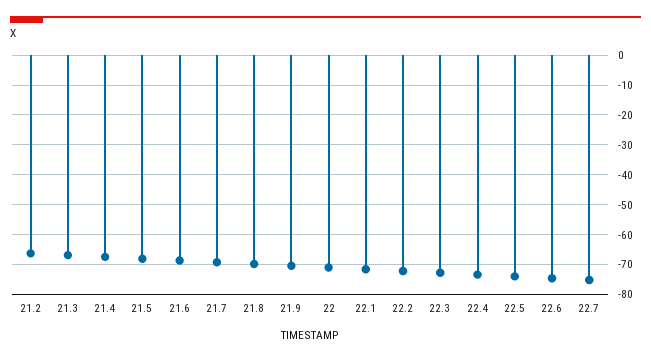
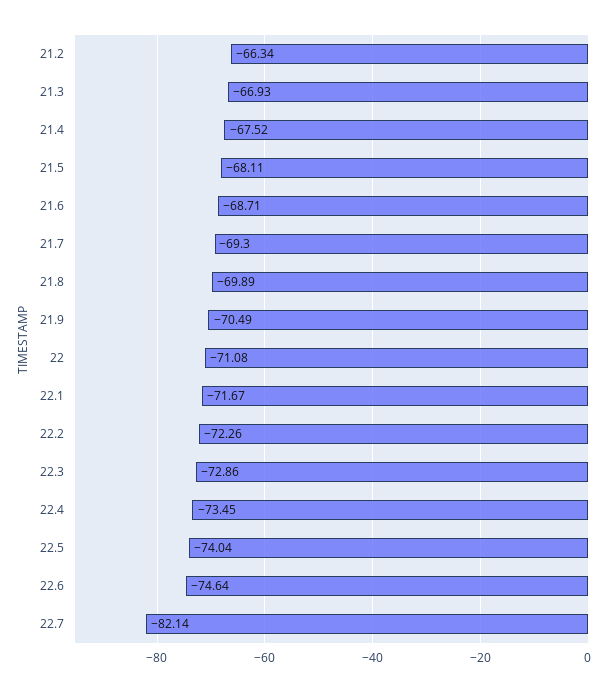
  {
    "21.2": -66.34,
    "21.3": -66.93,
    "21.4": -67.52,
    "21.5": -68.11,
    "21.6": -68.71,
    "21.7": -69.3,
    "21.8": -69.89,
    "21.9": -70.49,
    "22": -71.08,
    "22.1": -71.67,
    "22.2": -72.26,
    "22.3": -72.86,
    "22.4": -73.45,
    "22.5": -74.04,
    "22.6": -74.64,
-   "22.7": -75
+   "22.7": -82.14
  }

